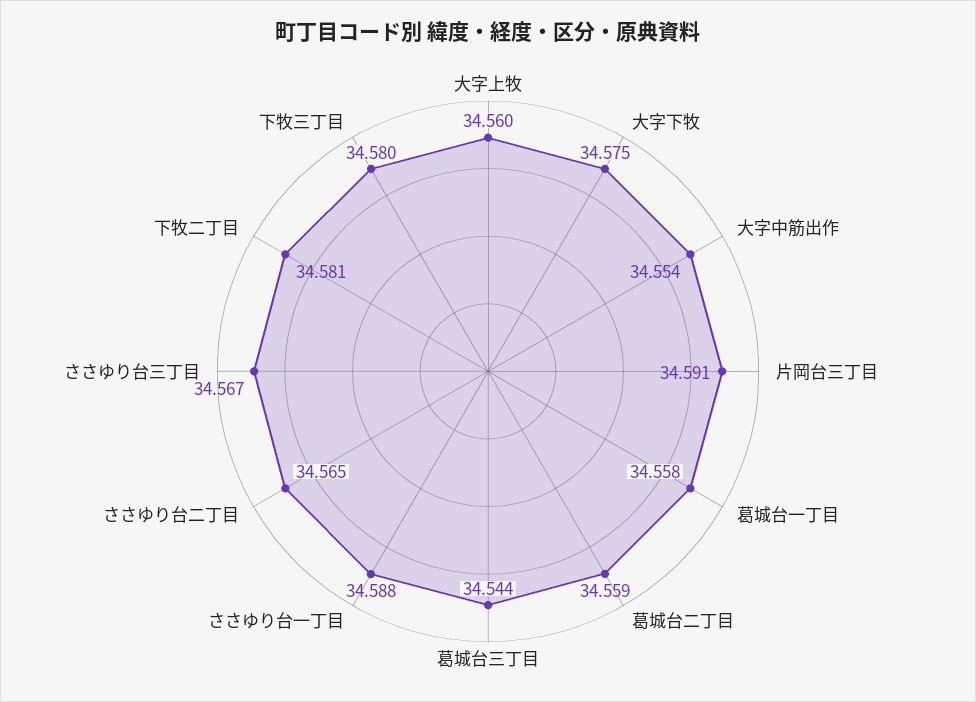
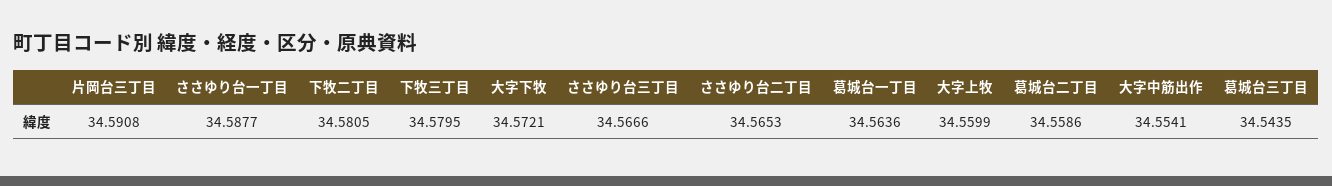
  {
    "大字上牧": 34.5599,
-   "大字下牧": 34.575,
+   "大字下牧": 34.5721,
    "大字中筋出作": 34.5541,
    "片岡台三丁目": 34.5908,
-   "葛城台一丁目": 34.558,
+   "葛城台一丁目": 34.5636,
    "葛城台二丁目": 34.5586,
    "葛城台三丁目": 34.5435,
    "ささゆり台一丁目": 34.5877,
    "ささゆり台二丁目": 34.5653,
    "ささゆり台三丁目": 34.5666,
    "下牧二丁目": 34.5805,
    "下牧三丁目": 34.5795
  }

